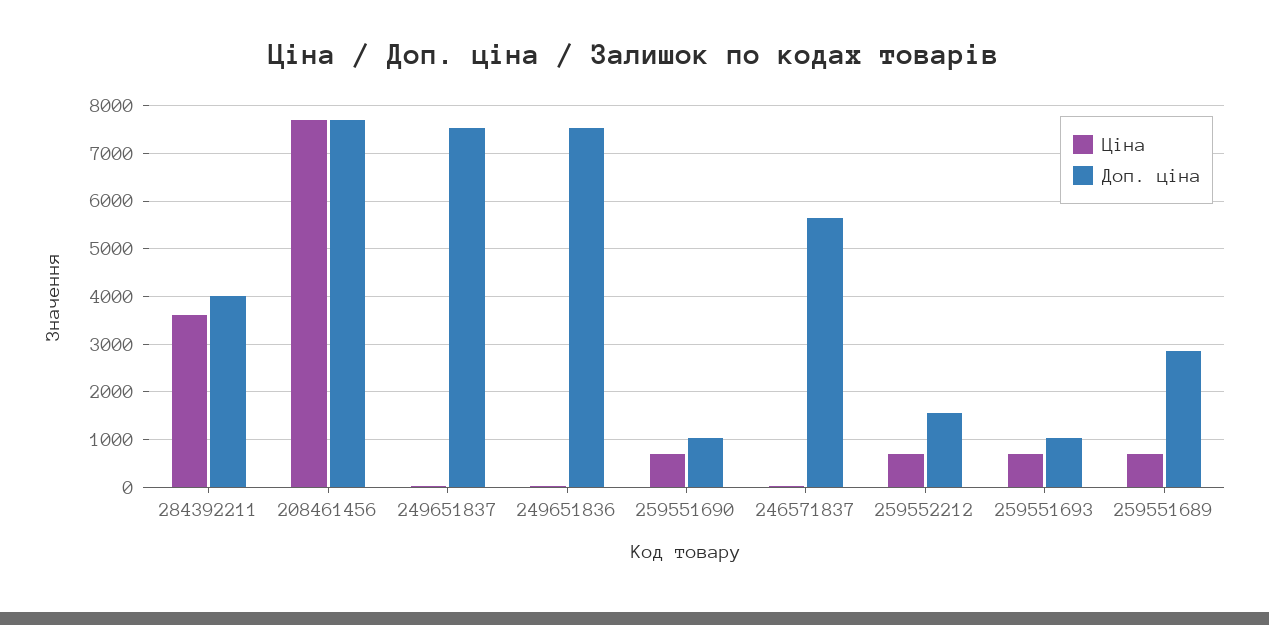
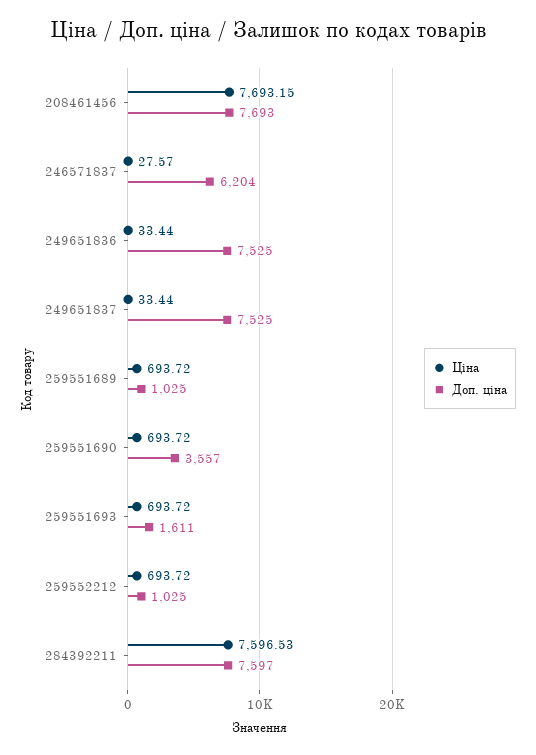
  {
    "Ціна": {
-     "284392211": 3600,
+     "284392211": 7596.53,
      "208461456": 7693.15,
      "249651837": 33.44,
      "249651836": 33.44,
      "259551690": 693.72,
      "246571837": 27.57,
      "259552212": 693.72,
      "259551693": 693.72,
      "259551689": 693.72
    },
    "Доп. ціна": {
-     "284392211": 4000,
+     "284392211": 7597,
      "208461456": 7693,
      "249651837": 7525,
      "249651836": 7525,
-     "259551690": 1000,
+     "259551690": 3557,
-     "246571837": 5600,
+     "246571837": 6204,
-     "259552212": 1600,
+     "259552212": 1025,
-     "259551693": 1000,
+     "259551693": 1611,
-     "259551689": 2800
+     "259551689": 1025
    }
  }

